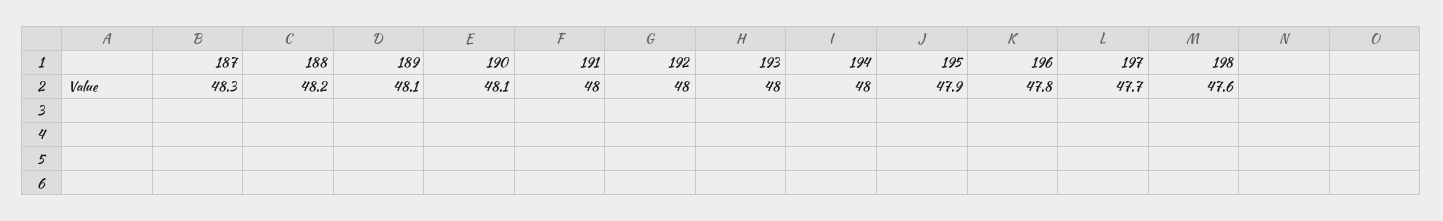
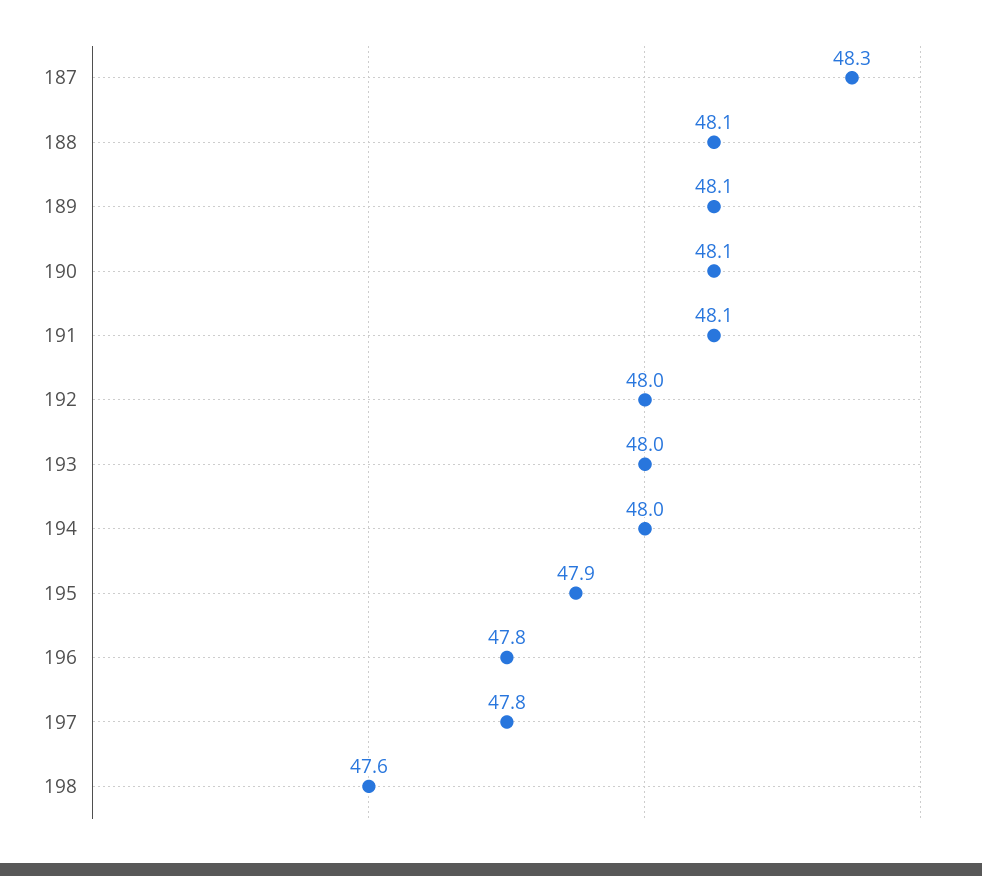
  {
    "187": 48.3,
-   "188": 48.2,
+   "188": 48.1,
    "189": 48.1,
    "190": 48.1,
-   "191": 48,
+   "191": 48.1,
    "192": 48,
    "193": 48,
    "194": 48,
    "195": 47.9,
    "196": 47.8,
-   "197": 47.7,
+   "197": 47.8,
    "198": 47.6
  }

